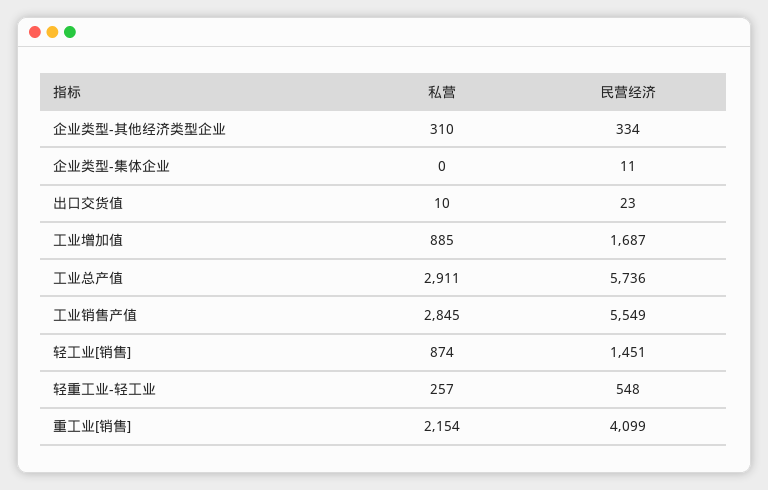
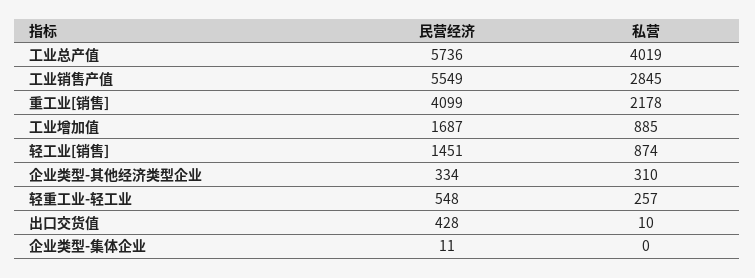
  {
    "私营": {
      "企业类型-其他经济类型企业": 310,
      "企业类型-集体企业": 0,
      "出口交货值": 10,
      "工业增加值": 885,
-     "工业总产值": 2911,
+     "工业总产值": 4019,
      "工业销售产值": 2845,
      "轻工业[销售]": 874,
      "轻重工业-轻工业": 257,
-     "重工业[销售]": 2154
+     "重工业[销售]": 2178
    },
    "民营经济": {
      "企业类型-其他经济类型企业": 334,
      "企业类型-集体企业": 11,
-     "出口交货值": 23,
+     "出口交货值": 428,
      "工业增加值": 1687,
      "工业总产值": 5736,
      "工业销售产值": 5549,
      "轻工业[销售]": 1451,
      "轻重工业-轻工业": 548,
      "重工业[销售]": 4099
    }
  }

